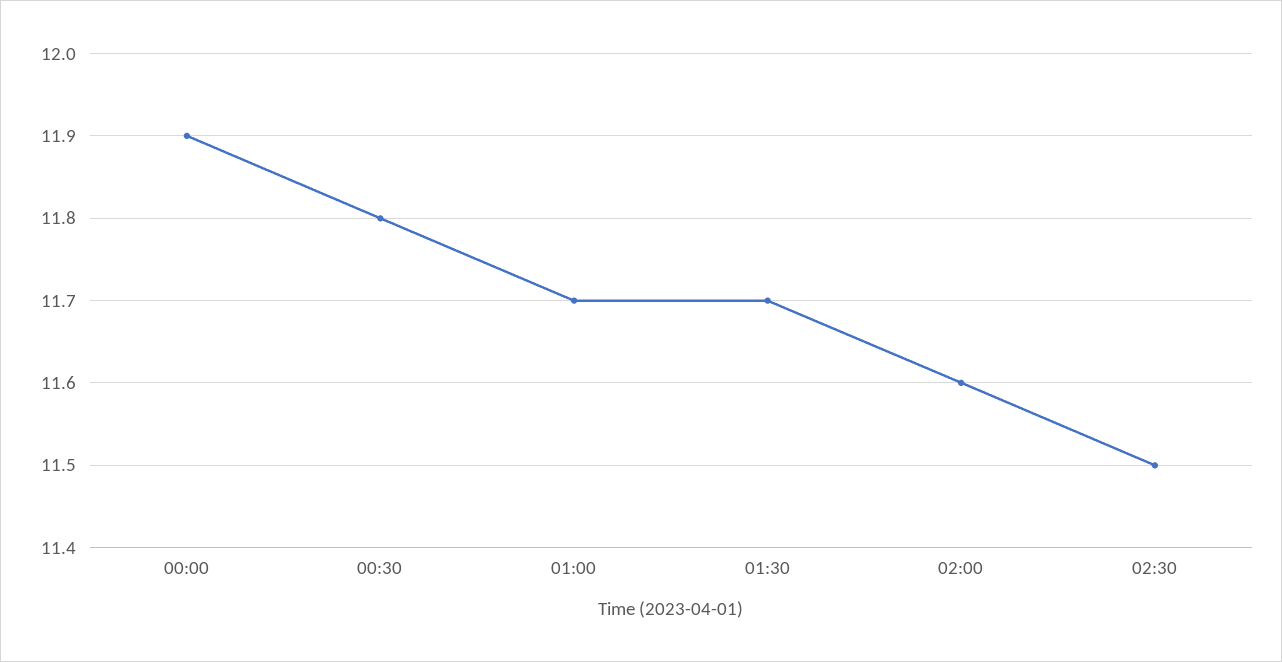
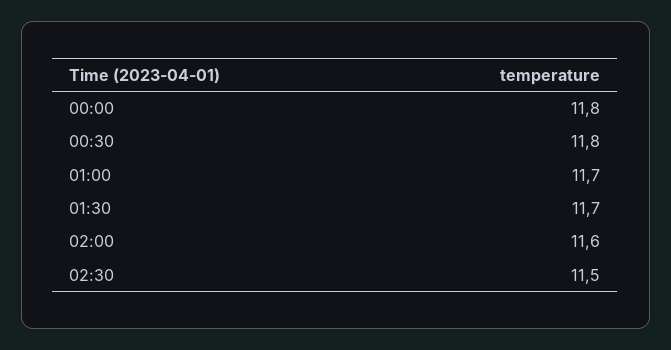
  {
-   "00:00": 11.9,
+   "00:00": 11.8,
    "00:30": 11.8,
    "01:00": 11.7,
    "01:30": 11.7,
    "02:00": 11.6,
    "02:30": 11.5
  }

